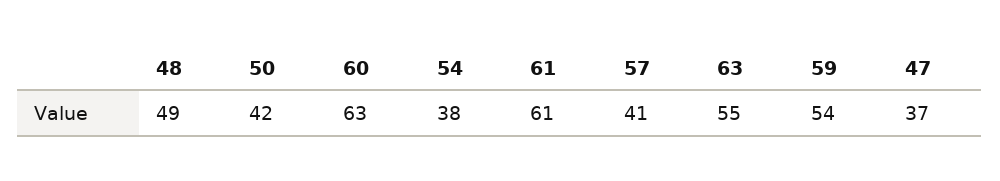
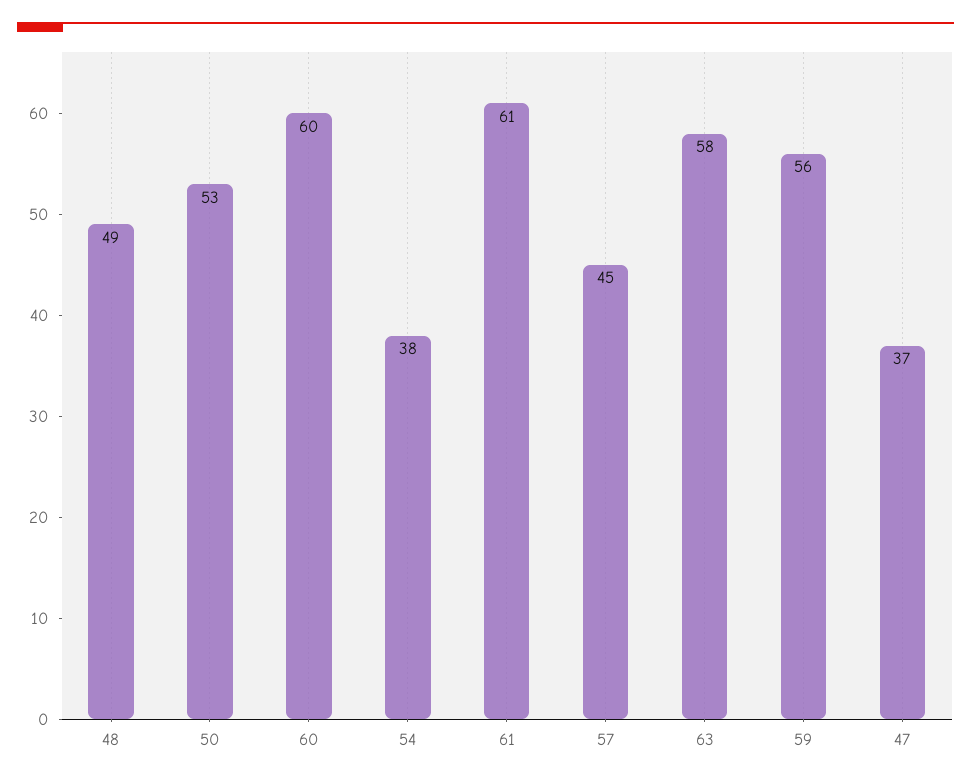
  {
    "48": 49,
-   "50": 42,
+   "50": 53,
-   "60": 63,
+   "60": 60,
    "54": 38,
    "61": 61,
-   "57": 41,
+   "57": 45,
-   "63": 55,
+   "63": 58,
-   "59": 54,
+   "59": 56,
    "47": 37
  }

